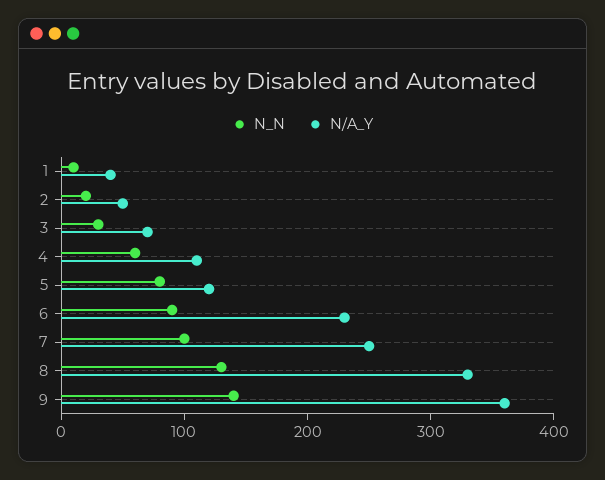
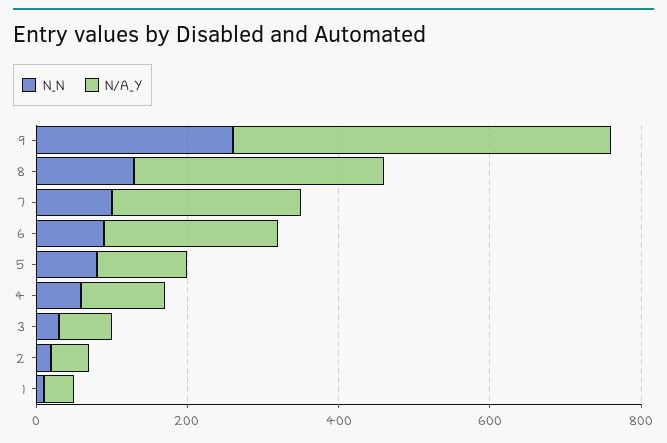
  {
    "N_N": {
      "1": 20,
      "2": 20,
      "3": 40,
      "4": 60,
      "5": 80,
      "6": 100,
      "7": 100,
      "8": 140,
-     "9": 140
+     "9": 250
    },
    "N/A_Y": {
      "1": 40,
      "2": 60,
      "3": 80,
      "4": 120,
      "5": 120,
      "6": 240,
      "7": 260,
      "8": 340,
-     "9": 360
+     "9": 500
    }
  }

